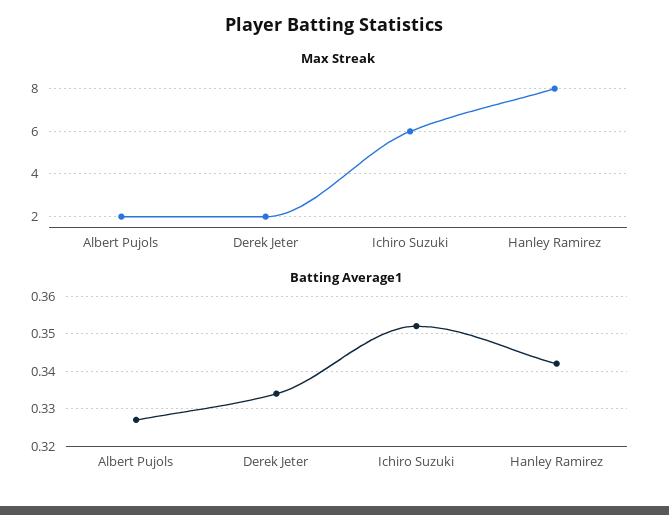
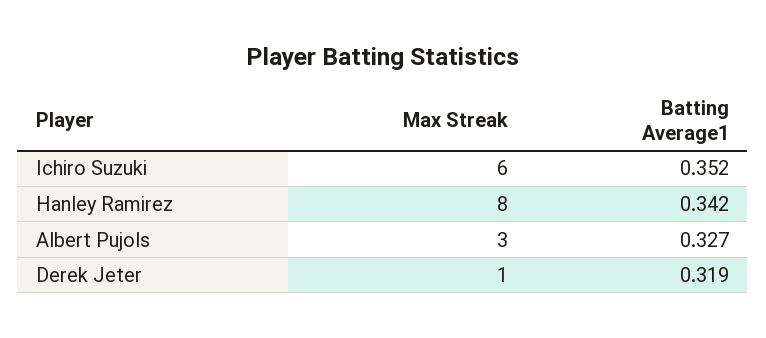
  {
    "Max Streak": {
-     "Albert Pujols": 2,
+     "Albert Pujols": 3,
-     "Derek Jeter": 2,
+     "Derek Jeter": 1,
      "Ichiro Suzuki": 6,
      "Hanley Ramirez": 8
    },
    "Batting Average1": {
      "Albert Pujols": 0.327,
-     "Derek Jeter": 0.335,
+     "Derek Jeter": 0.319,
      "Ichiro Suzuki": 0.352,
      "Hanley Ramirez": 0.342
    }
  }

